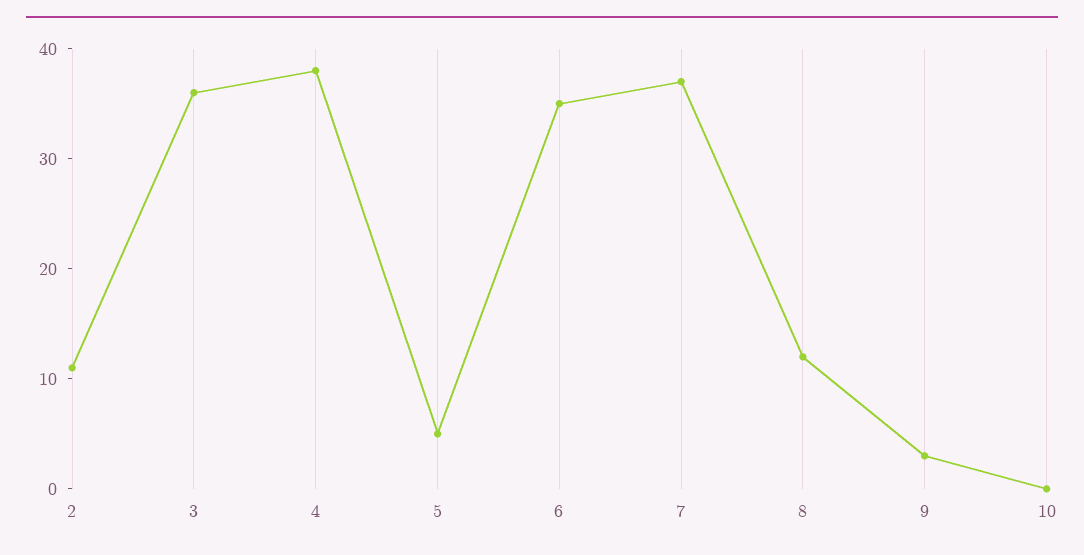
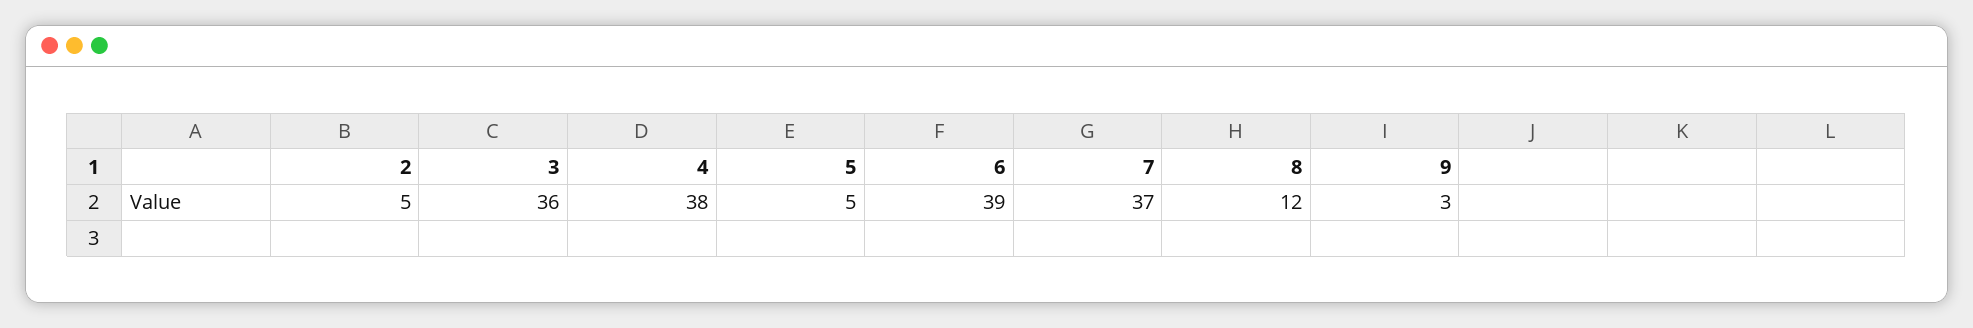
  {
-   "2": 11,
+   "2": 5,
    "3": 36,
    "4": 38,
    "5": 5,
-   "6": 35,
+   "6": 39,
    "7": 37,
    "8": 12,
-   "9": 3,
+   "9": 3
-   "10": 0
  }

